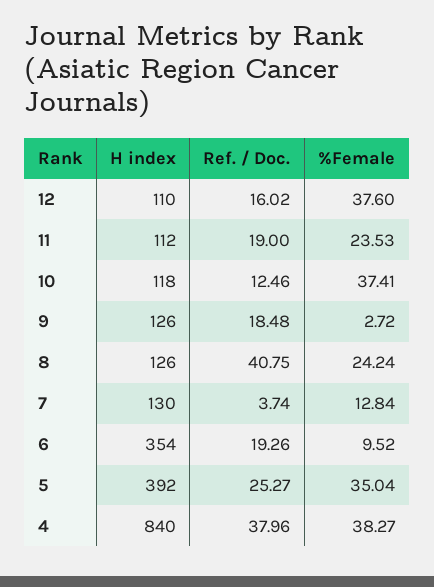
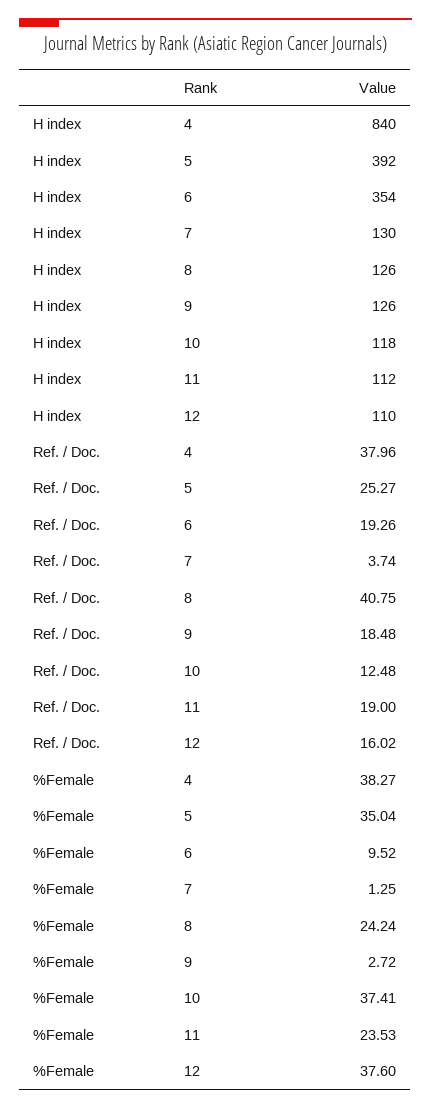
  {
    "H index": {
      "12": 110,
      "11": 112,
      "10": 118,
      "9": 126,
      "8": 126,
      "7": 130,
      "6": 354,
      "5": 392,
      "4": 840
    },
    "Ref. / Doc.": {
      "12": 16.02,
      "11": 19,
-     "10": 12.46,
+     "10": 12.48,
      "9": 18.48,
      "8": 40.75,
      "7": 3.74,
      "6": 19.26,
      "5": 25.27,
      "4": 37.96
    },
    "%Female": {
      "12": 37.6,
      "11": 23.53,
      "10": 37.41,
      "9": 2.72,
      "8": 24.24,
-     "7": 12.84,
+     "7": 1.25,
      "6": 9.52,
      "5": 35.04,
      "4": 38.27
    }
  }

